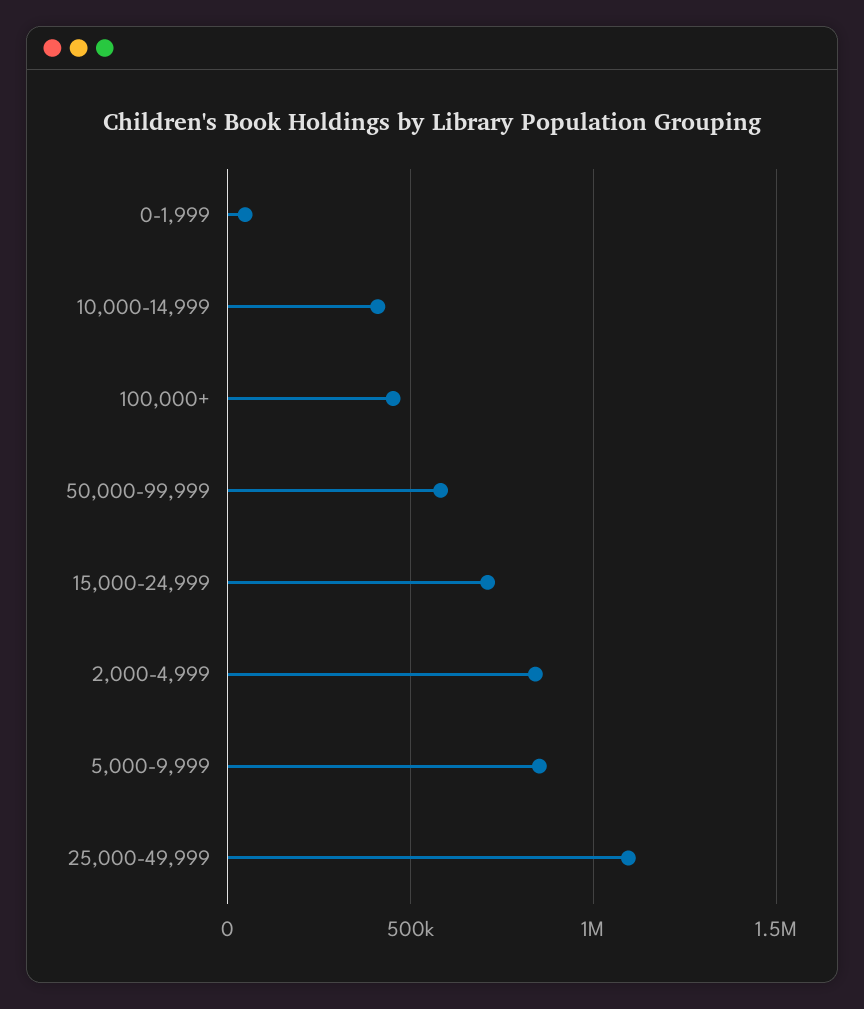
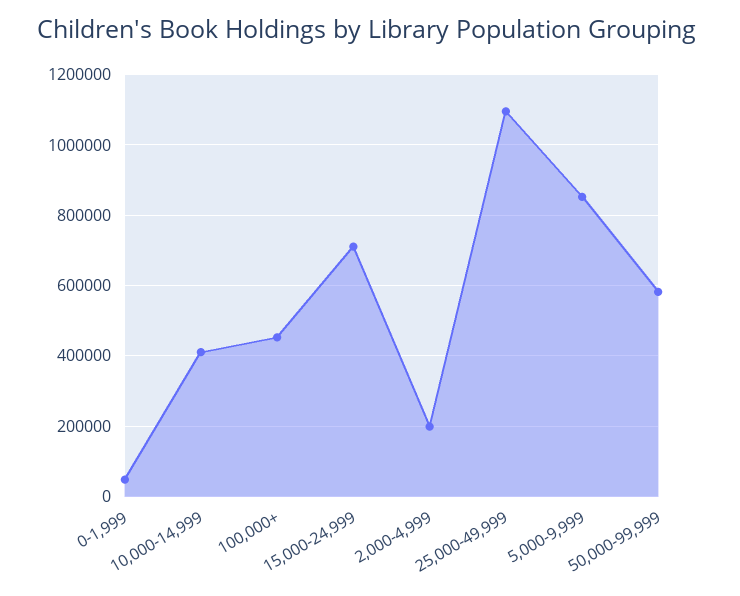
  {
    "0-1,999": 40000,
    "10,000-14,999": 420000,
    "100,000+": 460000,
    "50,000-99,999": 580000,
    "15,000-24,999": 720000,
-   "2,000-4,999": 850000,
+   "2,000-4,999": 200000,
    "5,000-9,999": 860000,
    "25,000-49,999": 1100000
  }

